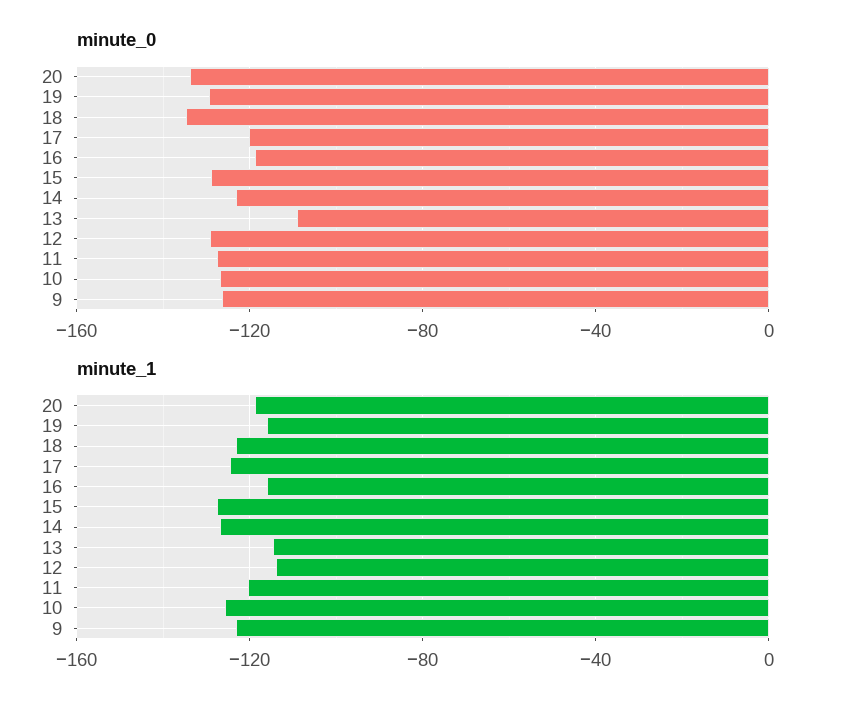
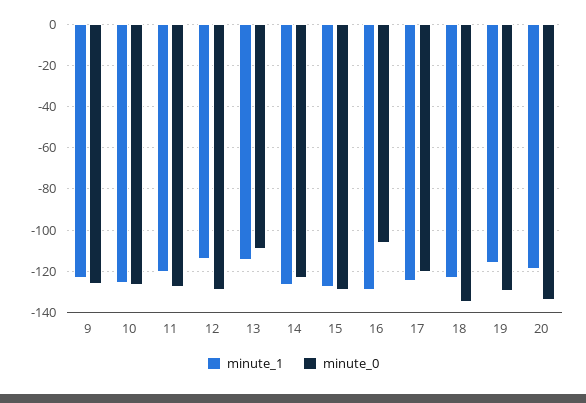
  {
    "minute_0": {
      "20": -135,
      "19": -130,
      "18": -135,
      "17": -120,
-     "16": -120,
+     "16": -105,
      "15": -130,
      "14": -125,
      "13": -110,
      "12": -130,
      "11": -130,
      "10": -125,
      "9": -125
    },
    "minute_1": {
      "20": -120,
      "19": -115,
      "18": -125,
      "17": -125,
-     "16": -115,
+     "16": -130,
      "15": -130,
      "14": -125,
      "13": -115,
      "12": -115,
      "11": -120,
      "10": -125,
      "9": -125
    }
  }

